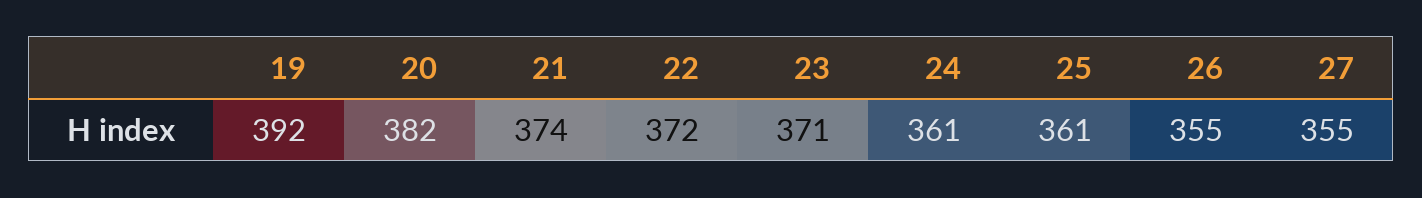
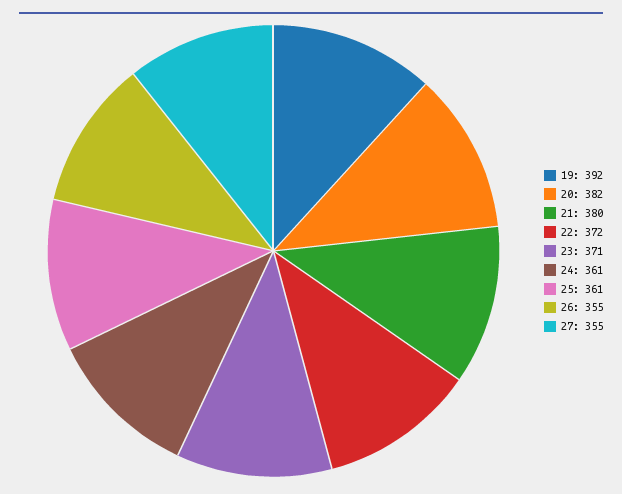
  {
    "19": 392,
    "20": 382,
-   "21": 374,
+   "21": 380,
    "22": 372,
    "23": 371,
    "24": 361,
    "25": 361,
    "26": 355,
    "27": 355
  }

